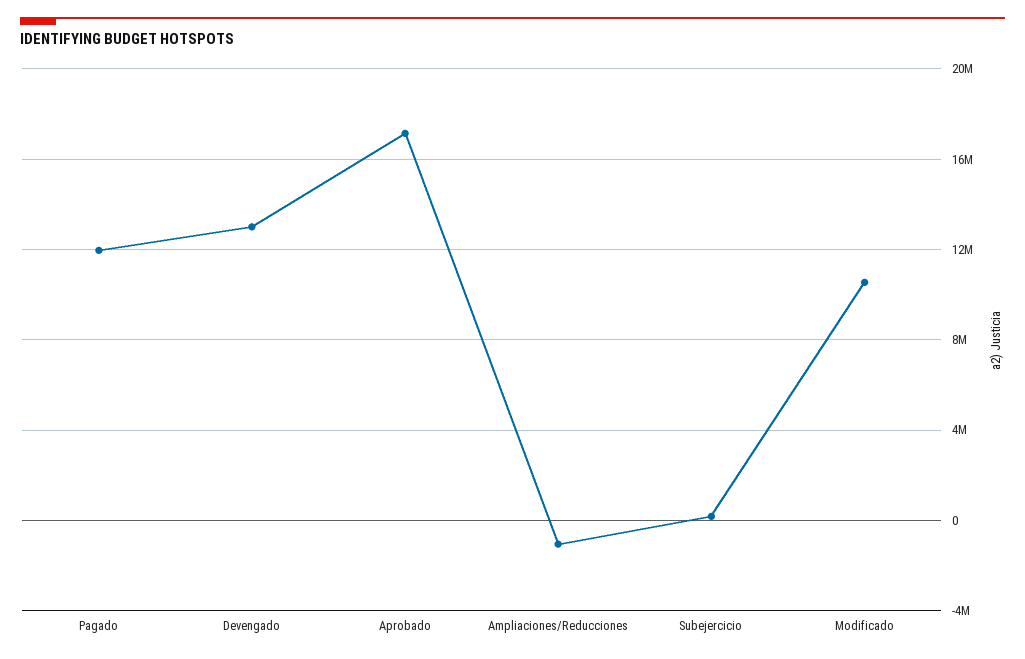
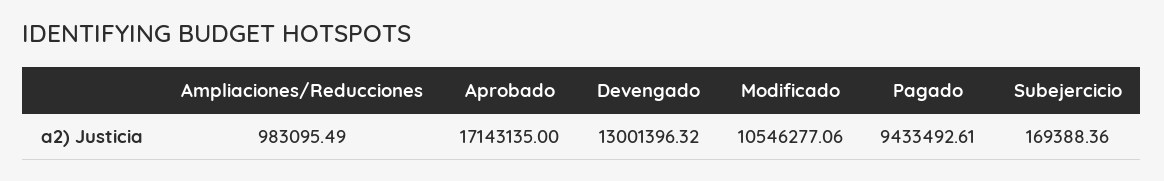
  {
-   "Pagado": 12000000,
+   "Pagado": 9433492.61,
    "Devengado": 13001396.32,
    "Aprobado": 17143135,
-   "Ampliaciones/Reducciones": -1000000,
+   "Ampliaciones/Reducciones": 983095.49,
    "Subejercicio": 169388.36,
    "Modificado": 10546277.06
  }

